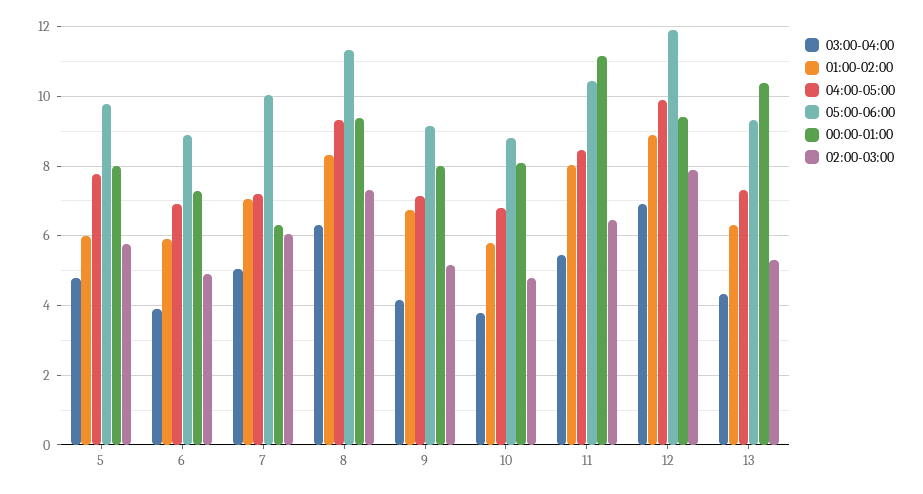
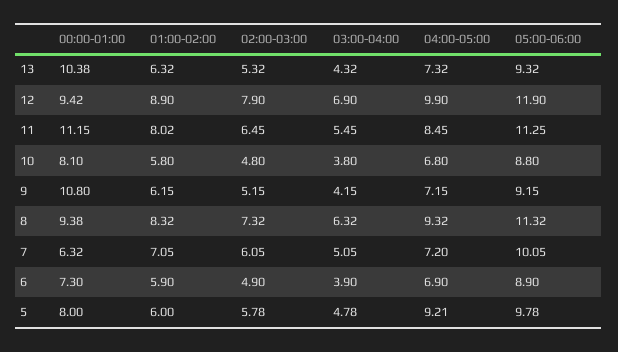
  {
    "03:00-04:00": {
      "5": 4.78,
      "6": 3.9,
      "7": 5.05,
      "8": 6.32,
      "9": 4.15,
      "10": 3.8,
      "11": 5.45,
      "12": 6.9,
      "13": 4.32
    },
    "01:00-02:00": {
      "5": 6,
      "6": 5.9,
      "7": 7.05,
      "8": 8.32,
-     "9": 6.8,
+     "9": 6.15,
      "10": 5.8,
      "11": 8.02,
      "12": 8.9,
      "13": 6.32
    },
    "04:00-05:00": {
-     "5": 7.8,
+     "5": 9.21,
      "6": 6.9,
      "7": 7.2,
      "8": 9.32,
      "9": 7.15,
      "10": 6.8,
      "11": 8.45,
      "12": 9.9,
      "13": 7.32
    },
    "05:00-06:00": {
      "5": 9.78,
      "6": 8.9,
      "7": 10.05,
      "8": 11.32,
      "9": 9.15,
      "10": 8.8,
-     "11": 10.4,
+     "11": 11.25,
      "12": 11.9,
      "13": 9.32
    },
    "00:00-01:00": {
      "5": 8,
      "6": 7.3,
      "7": 6.32,
      "8": 9.38,
-     "9": 8,
+     "9": 10.8,
      "10": 8.1,
      "11": 11.15,
      "12": 9.42,
      "13": 10.38
    },
    "02:00-03:00": {
      "5": 5.78,
      "6": 4.9,
      "7": 6.05,
      "8": 7.32,
      "9": 5.15,
      "10": 4.8,
      "11": 6.45,
      "12": 7.9,
      "13": 5.32
    }
  }

